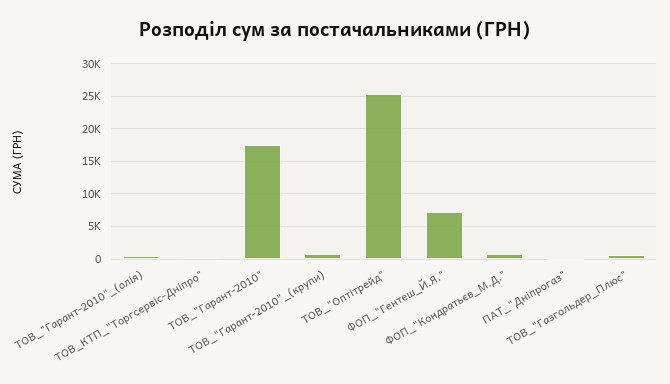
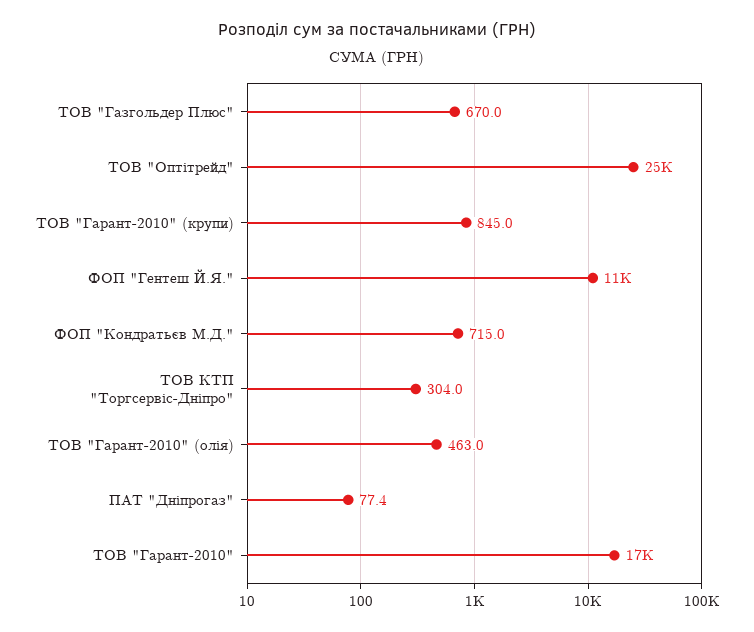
  {
    "ТОВ_\"Гарант-2010\"_(олія)": 463,
    "ТОВ_КТП_\"Торгсервіс-Дніпро\"": 304,
    "ТОВ_\"Гарант-2010\"": 17000,
    "ТОВ_\"Гарант-2010\"_(крупи)": 845,
    "ТОВ_\"Оптітрейд\"": 25000,
-   "ФОП_\"Гентеш_Й.Я.\"": 7000,
+   "ФОП_\"Гентеш_Й.Я.\"": 11000,
    "ФОП_\"Кондратьєв_М.Д.\"": 715,
    "ПАТ_\"Дніпрогаз\"": 77.4,
    "ТОВ_\"Газгольдер_Плюс\"": 670
  }

